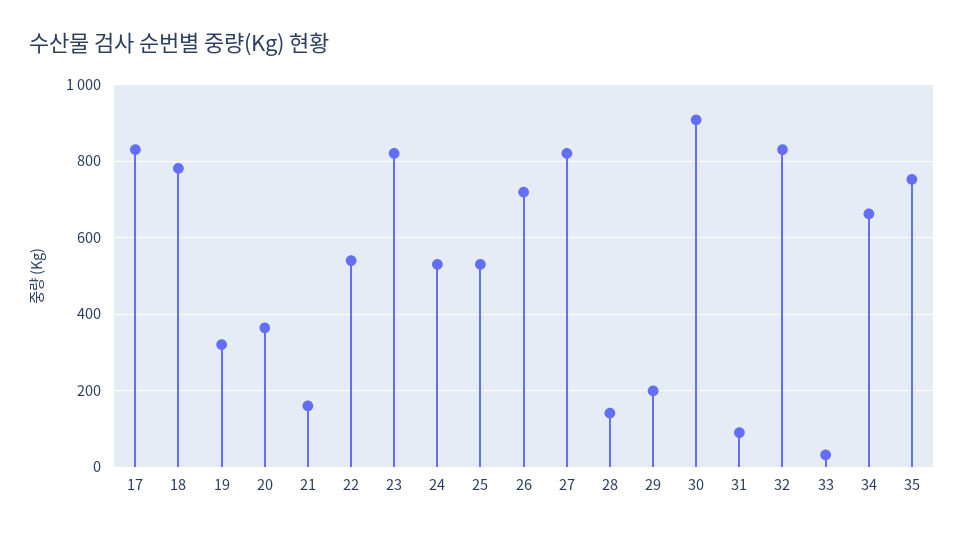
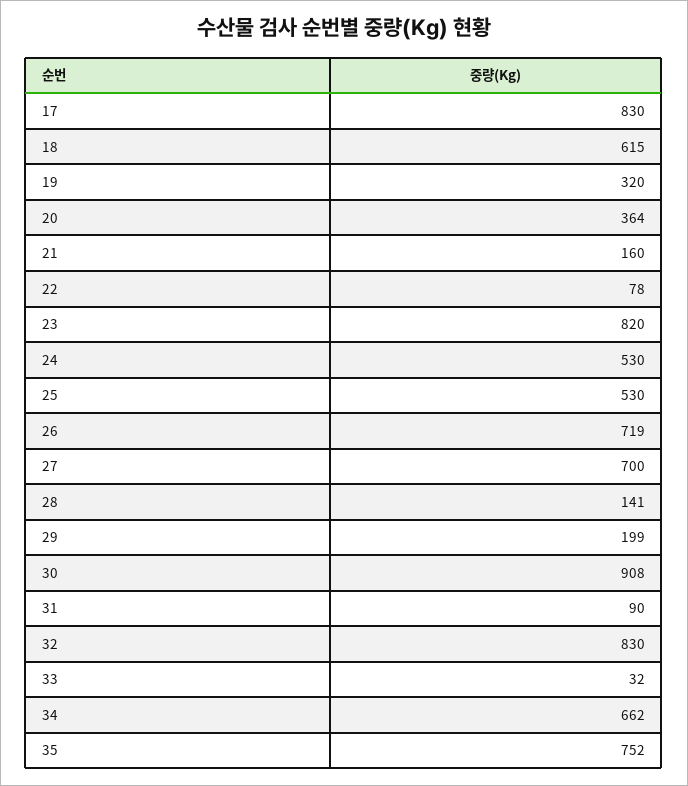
  {
    "17": 830,
-   "18": 780,
+   "18": 615,
    "19": 320,
    "20": 364,
    "21": 160,
-   "22": 540,
+   "22": 78,
    "23": 820,
    "24": 530,
    "25": 530,
    "26": 719,
-   "27": 820,
+   "27": 700,
    "28": 141,
    "29": 199,
    "30": 908,
    "31": 90,
    "32": 830,
    "33": 32,
    "34": 662,
    "35": 752
  }

